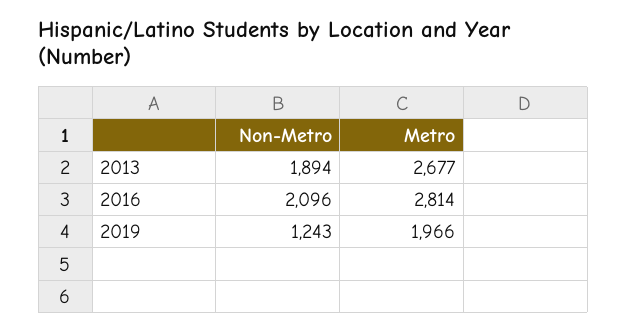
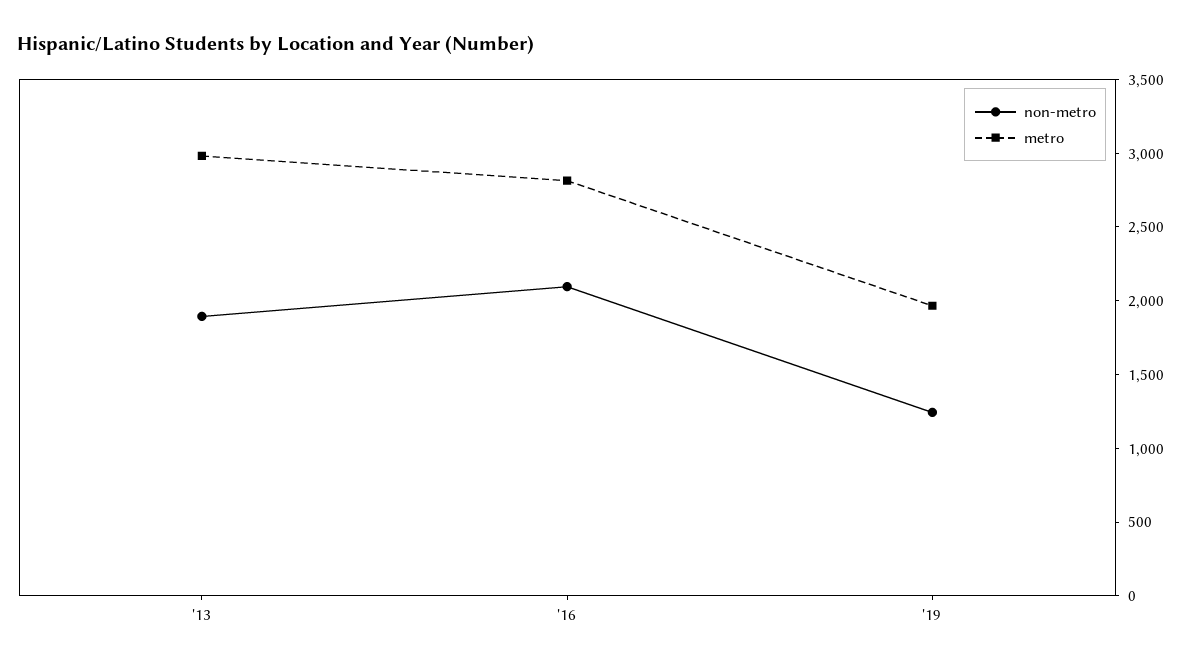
  {
    "Non-Metro": {
      "2013": 1894,
      "2016": 2096,
      "2019": 1243
    },
    "Metro": {
-     "2013": 2677,
+     "2013": 3000,
      "2016": 2814,
      "2019": 1966
    }
  }

